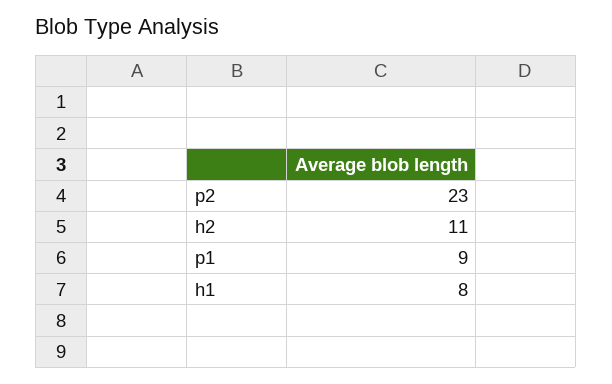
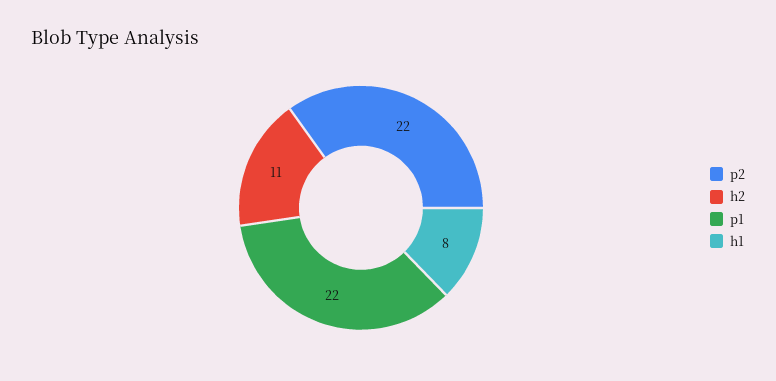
  {
-   "p2": 23,
+   "p2": 22,
    "h2": 11,
-   "p1": 9,
+   "p1": 22,
    "h1": 8
  }

